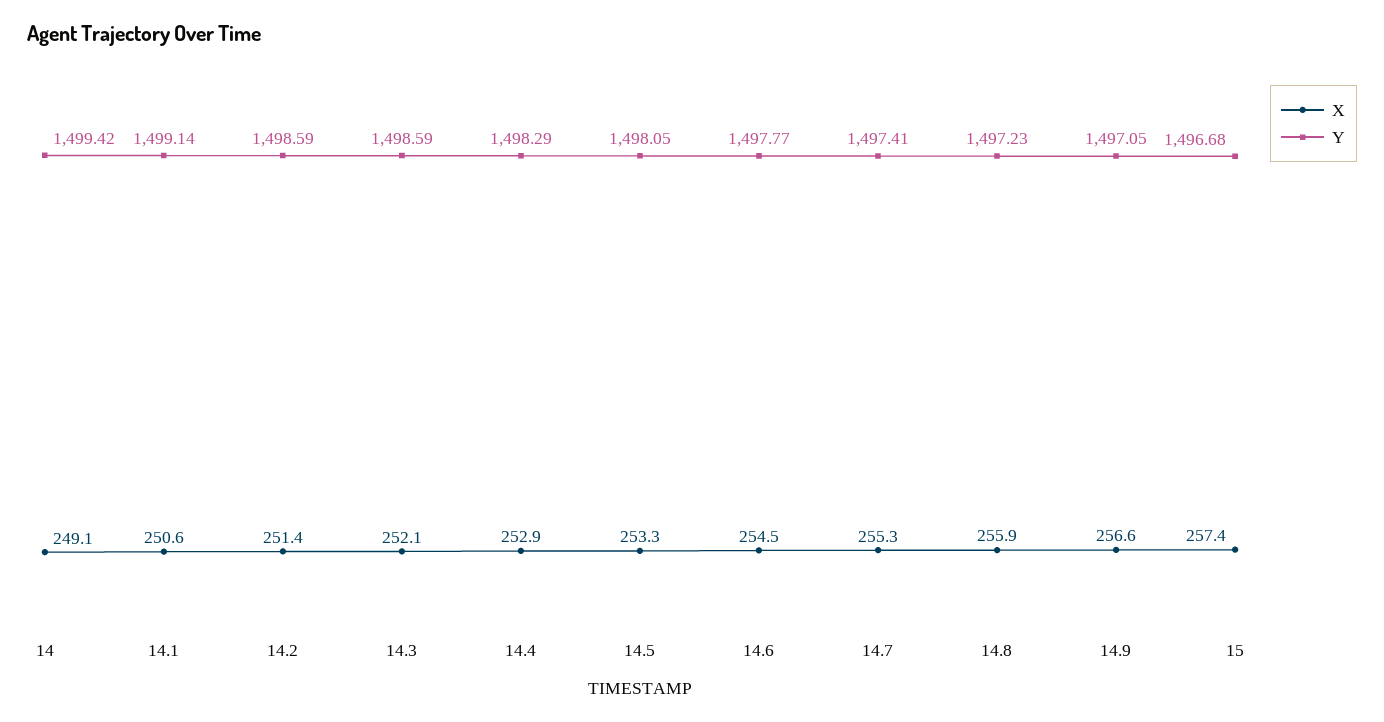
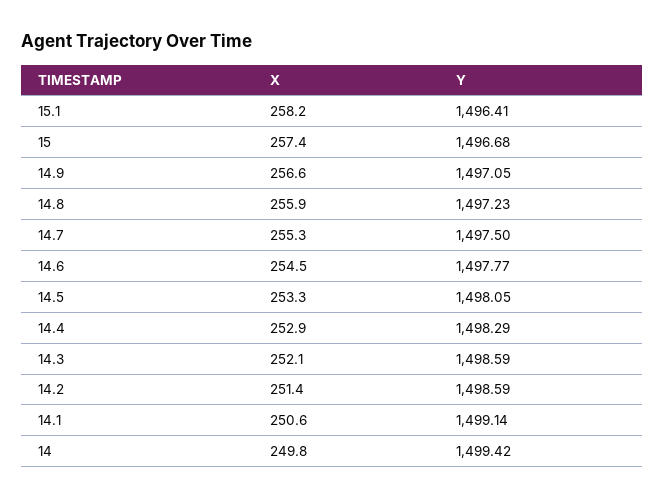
  {
    "X": {
-     "14": 249.1,
+     "14": 249.8,
      "14.1": 250.6,
      "14.2": 251.4,
      "14.3": 252.1,
      "14.4": 252.9,
      "14.5": 253.3,
      "14.6": 254.5,
      "14.7": 255.3,
      "14.8": 255.9,
      "14.9": 256.6,
-     "15": 257.4
+     "15": 257.4,
+     "15.1": 258.2
    },
    "Y": {
      "14": 1499.42,
      "14.1": 1499.14,
      "14.2": 1498.59,
      "14.3": 1498.59,
      "14.4": 1498.29,
      "14.5": 1498.05,
      "14.6": 1497.77,
-     "14.7": 1497.41,
+     "14.7": 1497.5,
      "14.8": 1497.23,
      "14.9": 1497.05,
-     "15": 1496.68
+     "15": 1496.68,
+     "15.1": 1496.41
    }
  }

